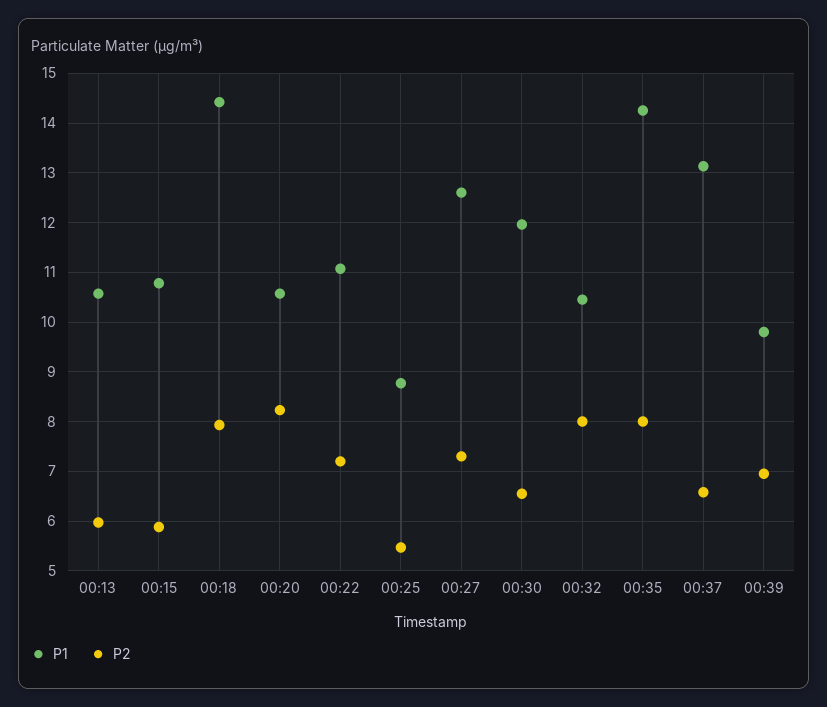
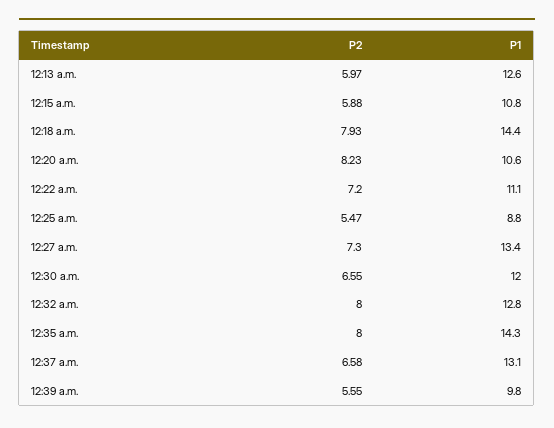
  {
    "P1": {
-     "00:13": 10.6,
+     "00:13": 12.6,
      "00:15": 10.8,
      "00:18": 14.4,
      "00:20": 10.6,
      "00:22": 11.1,
      "00:25": 8.8,
-     "00:27": 12.6,
+     "00:27": 13.4,
      "00:30": 12,
-     "00:32": 10.4,
+     "00:32": 12.8,
      "00:35": 14.3,
      "00:37": 13.1,
      "00:39": 9.8
    },
    "P2": {
      "00:13": 5.97,
      "00:15": 5.88,
      "00:18": 7.93,
      "00:20": 8.23,
      "00:22": 7.2,
      "00:25": 5.47,
      "00:27": 7.3,
      "00:30": 6.55,
      "00:32": 8,
      "00:35": 8,
      "00:37": 6.58,
-     "00:39": 7
+     "00:39": 5.55
    }
  }

